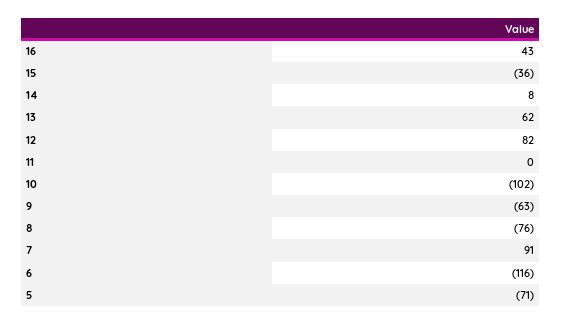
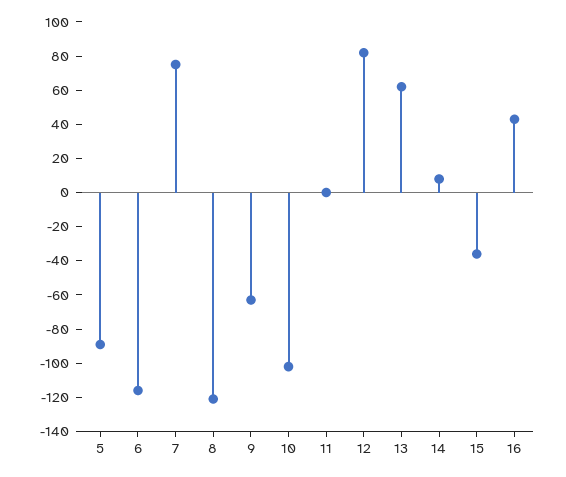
  {
    "16": 43,
    "15": -36,
    "14": 8,
    "13": 62,
    "12": 82,
    "11": 0,
    "10": -102,
    "9": -63,
-   "8": -76,
+   "8": -120,
-   "7": 91,
+   "7": 75,
    "6": -116,
-   "5": -71
+   "5": -90
  }

